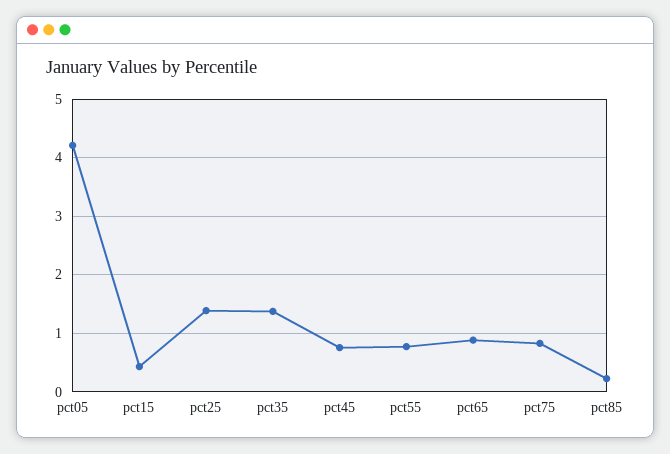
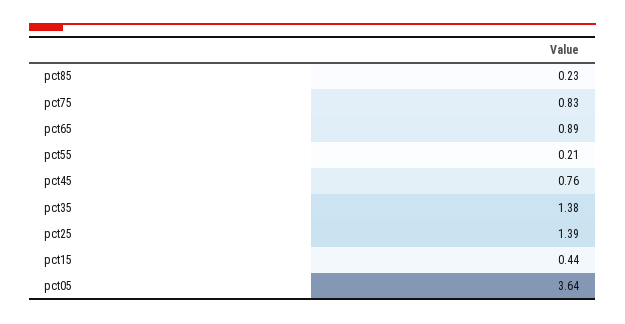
  {
-   "pct05": 4.2,
+   "pct05": 3.64,
    "pct15": 0.44,
    "pct25": 1.39,
    "pct35": 1.38,
    "pct45": 0.76,
-   "pct55": 0.8,
+   "pct55": 0.21,
    "pct65": 0.89,
    "pct75": 0.83,
    "pct85": 0.23
  }

